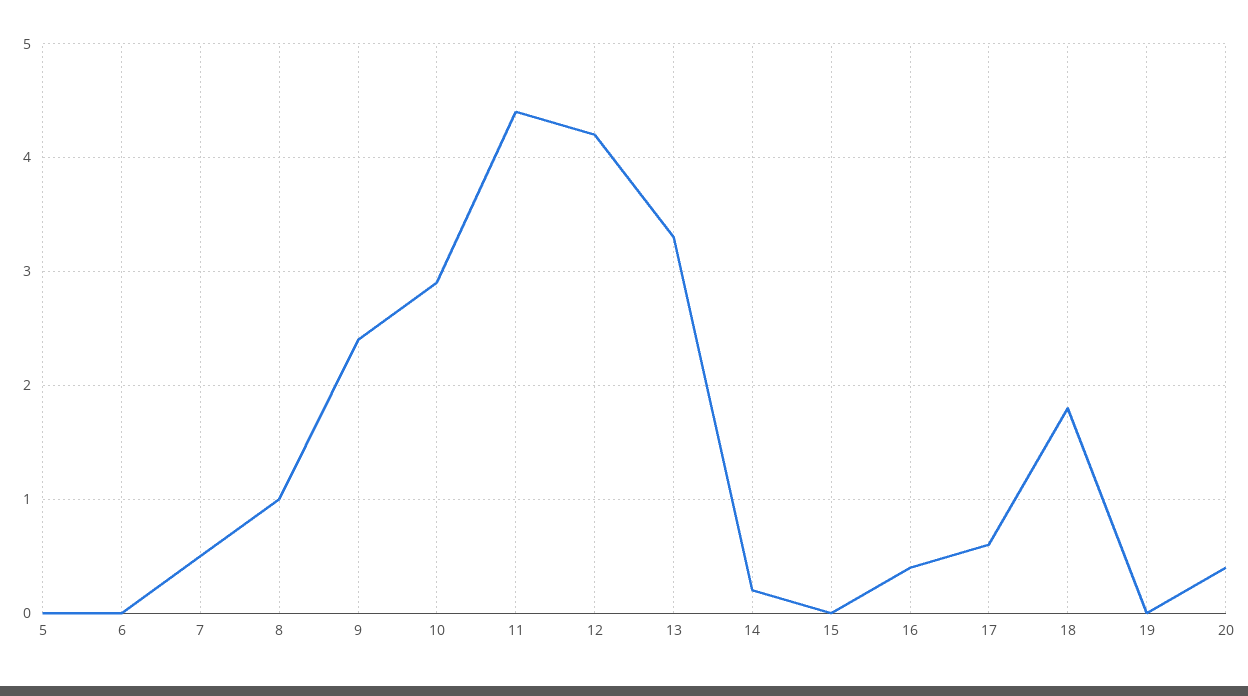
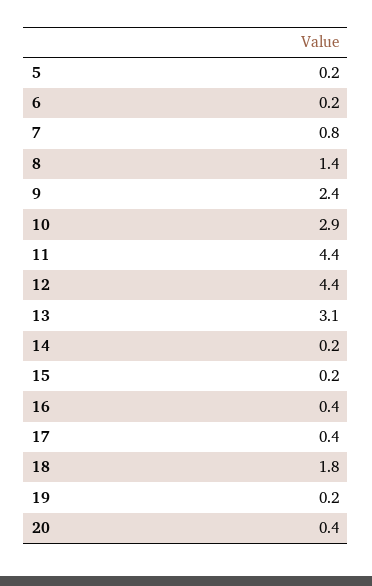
  {
-   "5": 0,
+   "5": 0.2,
-   "6": 0,
+   "6": 0.2,
-   "7": 0.5,
+   "7": 0.8,
-   "8": 1,
+   "8": 1.4,
    "9": 2.4,
    "10": 2.9,
    "11": 4.4,
-   "12": 4.2,
+   "12": 4.4,
-   "13": 3.3,
+   "13": 3.1,
    "14": 0.2,
-   "15": 0,
+   "15": 0.2,
    "16": 0.4,
-   "17": 0.6,
+   "17": 0.4,
    "18": 1.8,
-   "19": 0,
+   "19": 0.2,
    "20": 0.4
  }

